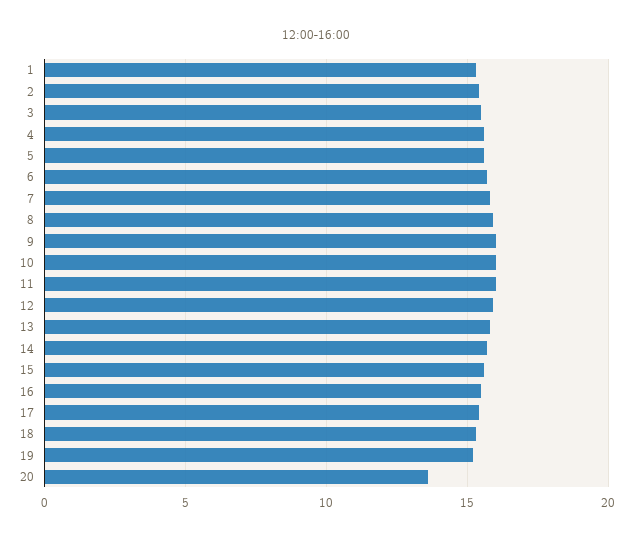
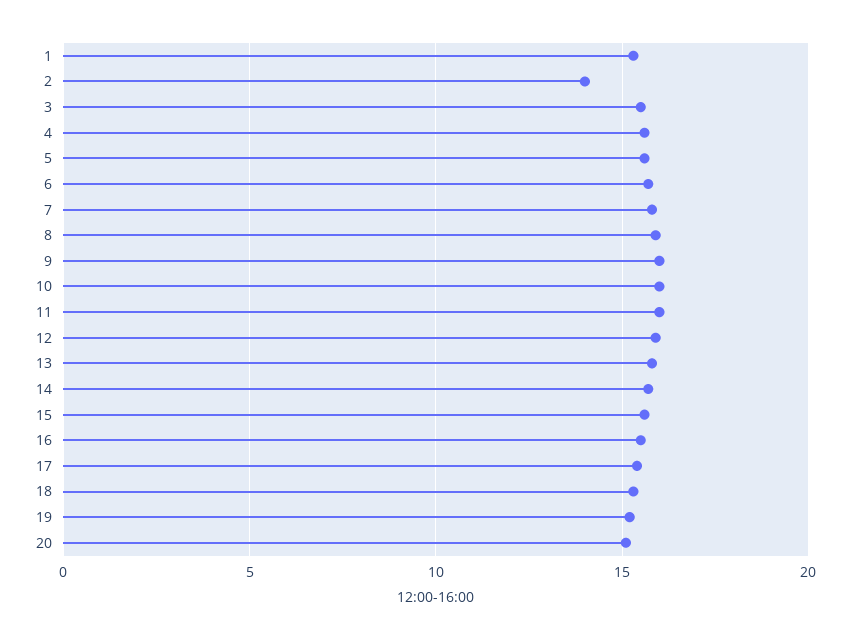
  {
    "1": 15.5,
-   "2": 15.5,
+   "2": 14,
    "3": 15.5,
    "4": 15.5,
    "5": 15.5,
    "6": 15.5,
    "7": 16,
    "8": 16,
    "9": 16,
    "10": 16,
    "11": 16,
    "12": 16,
    "13": 16,
    "14": 15.5,
    "15": 15.5,
    "16": 15.5,
    "17": 15.5,
    "18": 15.5,
    "19": 15,
-   "20": 13.5
+   "20": 15
  }

